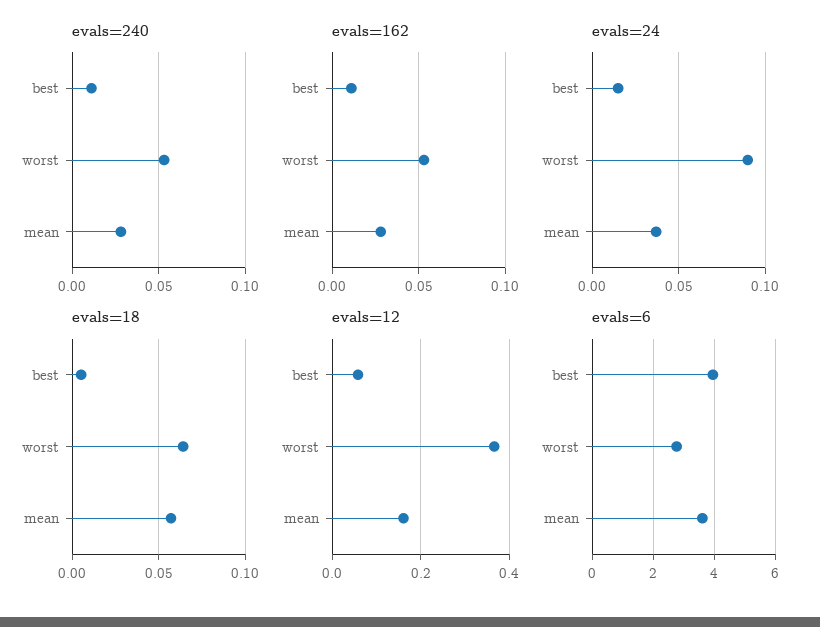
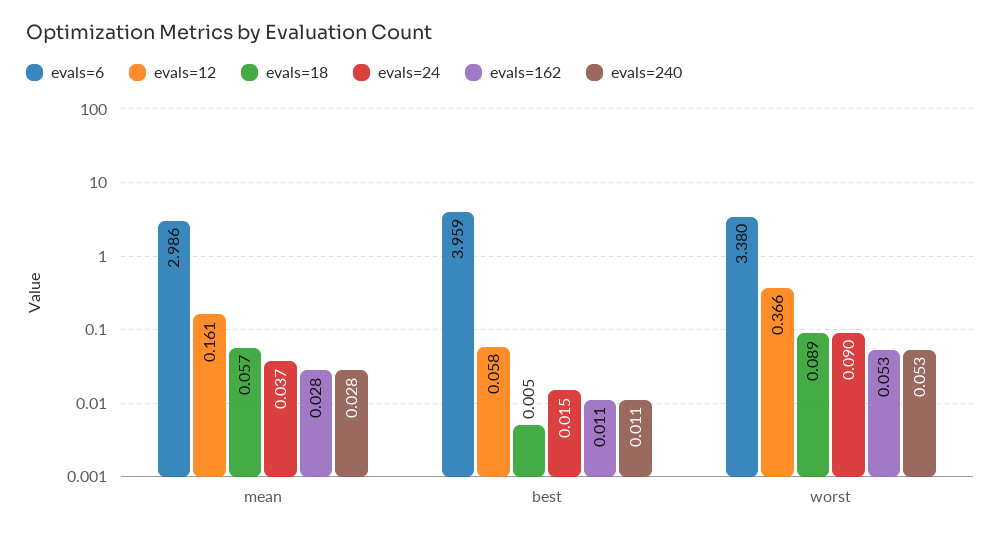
  {
    "evals=240": {
      "best": 0.011,
      "worst": 0.053,
      "mean": 0.028
    },
    "evals=162": {
      "best": 0.011,
      "worst": 0.053,
      "mean": 0.028
    },
    "evals=24": {
      "best": 0.015,
      "worst": 0.09,
      "mean": 0.037
    },
    "evals=18": {
      "best": 0.005,
-     "worst": 0.065,
+     "worst": 0.089,
      "mean": 0.057
    },
    "evals=12": {
      "best": 0.058,
      "worst": 0.366,
      "mean": 0.161
    },
    "evals=6": {
      "best": 3.959,
-     "worst": 2.8,
+     "worst": 3.38,
-     "mean": 3.6
+     "mean": 2.986
    }
  }

